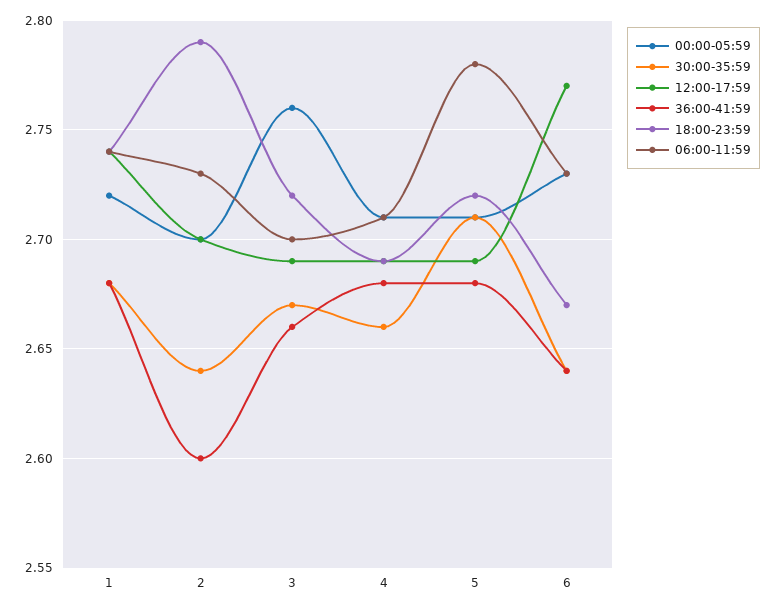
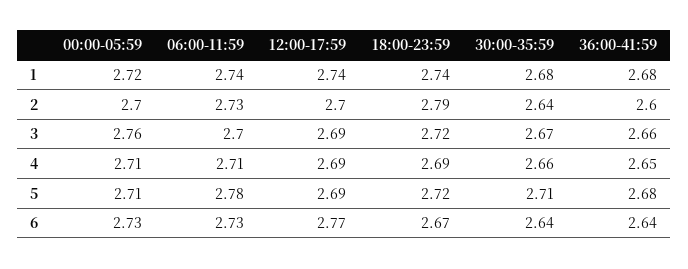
  {
    "00:00-05:59": {
      "1": 2.72,
      "2": 2.7,
      "3": 2.76,
      "4": 2.71,
      "5": 2.71,
      "6": 2.73
    },
    "30:00-35:59": {
      "1": 2.68,
      "2": 2.64,
      "3": 2.67,
      "4": 2.66,
      "5": 2.71,
      "6": 2.64
    },
    "12:00-17:59": {
      "1": 2.74,
      "2": 2.7,
      "3": 2.69,
      "4": 2.69,
      "5": 2.69,
      "6": 2.77
    },
    "36:00-41:59": {
      "1": 2.68,
      "2": 2.6,
      "3": 2.66,
-     "4": 2.68,
+     "4": 2.65,
      "5": 2.68,
      "6": 2.64
    },
    "18:00-23:59": {
      "1": 2.74,
      "2": 2.79,
      "3": 2.72,
      "4": 2.69,
      "5": 2.72,
      "6": 2.67
    },
    "06:00-11:59": {
      "1": 2.74,
      "2": 2.73,
      "3": 2.7,
      "4": 2.71,
      "5": 2.78,
      "6": 2.73
    }
  }

